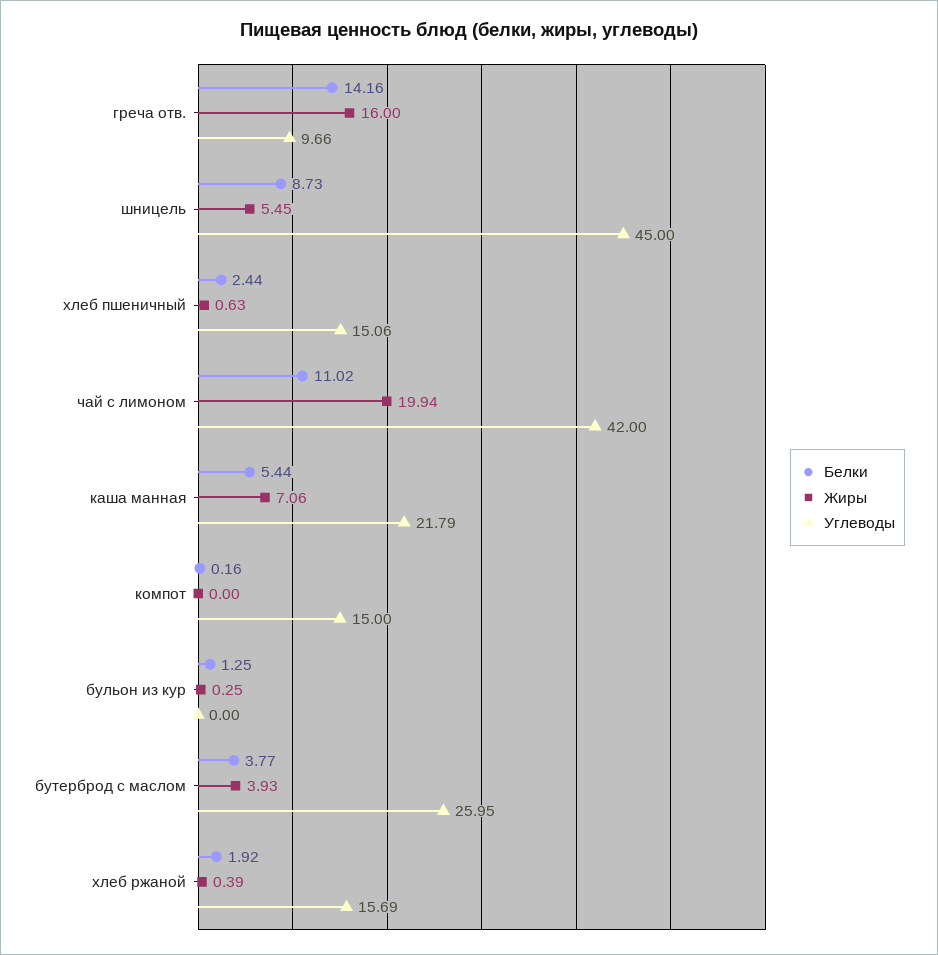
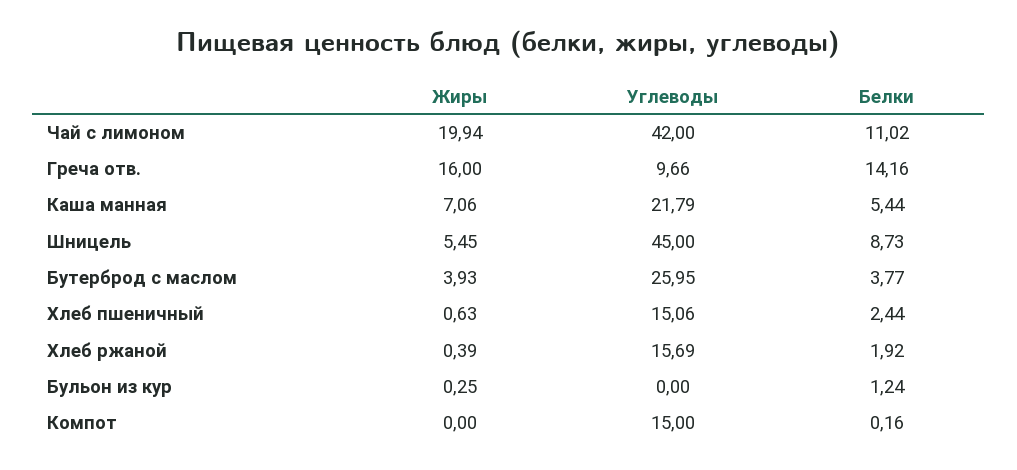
  {
    "Белки": {
      "греча отв.": 14.16,
      "шницель": 8.73,
      "хлеб пшеничный": 2.44,
      "чай с лимоном": 11.02,
      "каша манная": 5.44,
      "компот": 0.16,
-     "бульон из кур": 1.25,
+     "бульон из кур": 1.24,
      "бутерброд с маслом": 3.77,
      "хлеб ржаной": 1.92
    },
    "Жиры": {
      "греча отв.": 16,
      "шницель": 5.45,
      "хлеб пшеничный": 0.63,
      "чай с лимоном": 19.94,
      "каша манная": 7.06,
      "компот": 0,
      "бульон из кур": 0.25,
      "бутерброд с маслом": 3.93,
      "хлеб ржаной": 0.39
    },
    "Углеводы": {
      "греча отв.": 9.66,
      "шницель": 45,
      "хлеб пшеничный": 15.06,
      "чай с лимоном": 42,
      "каша манная": 21.79,
      "компот": 15,
      "бульон из кур": 0,
      "бутерброд с маслом": 25.95,
      "хлеб ржаной": 15.69
    }
  }

